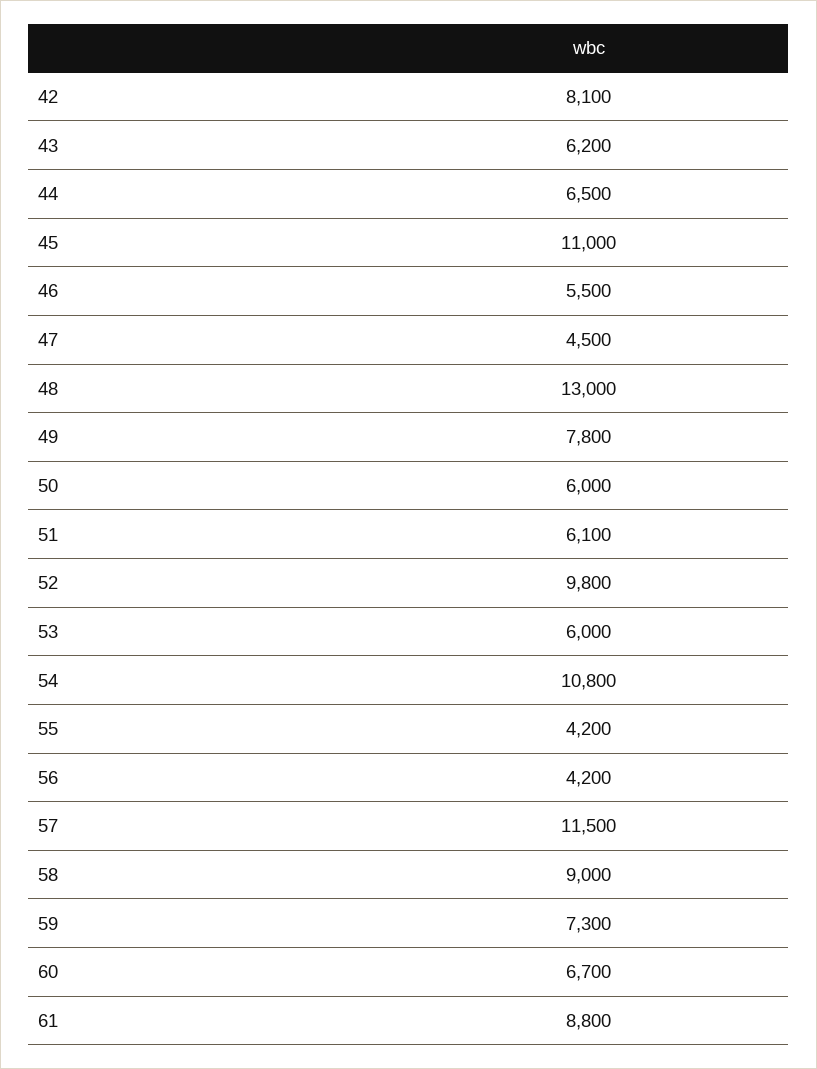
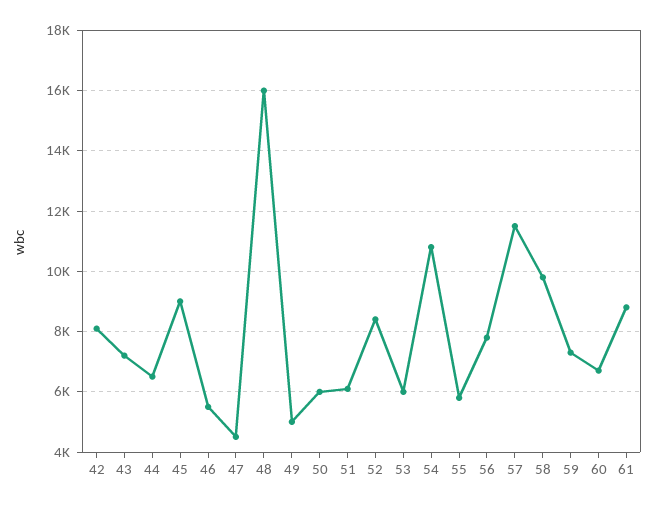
  {
    "42": 8100,
-   "43": 6200,
+   "43": 7200,
    "44": 6500,
-   "45": 11000,
+   "45": 9000,
    "46": 5500,
    "47": 4500,
-   "48": 13000,
+   "48": 16000,
-   "49": 7800,
+   "49": 5000,
    "50": 6000,
    "51": 6100,
-   "52": 9800,
+   "52": 8400,
    "53": 6000,
    "54": 10800,
-   "55": 4200,
+   "55": 5800,
-   "56": 4200,
+   "56": 7800,
    "57": 11500,
-   "58": 9000,
+   "58": 9800,
    "59": 7300,
    "60": 6700,
    "61": 8800
  }

